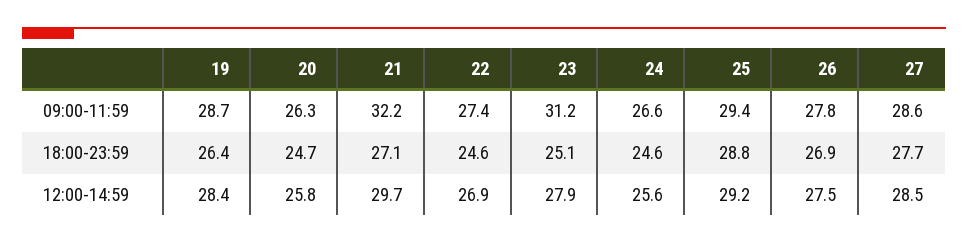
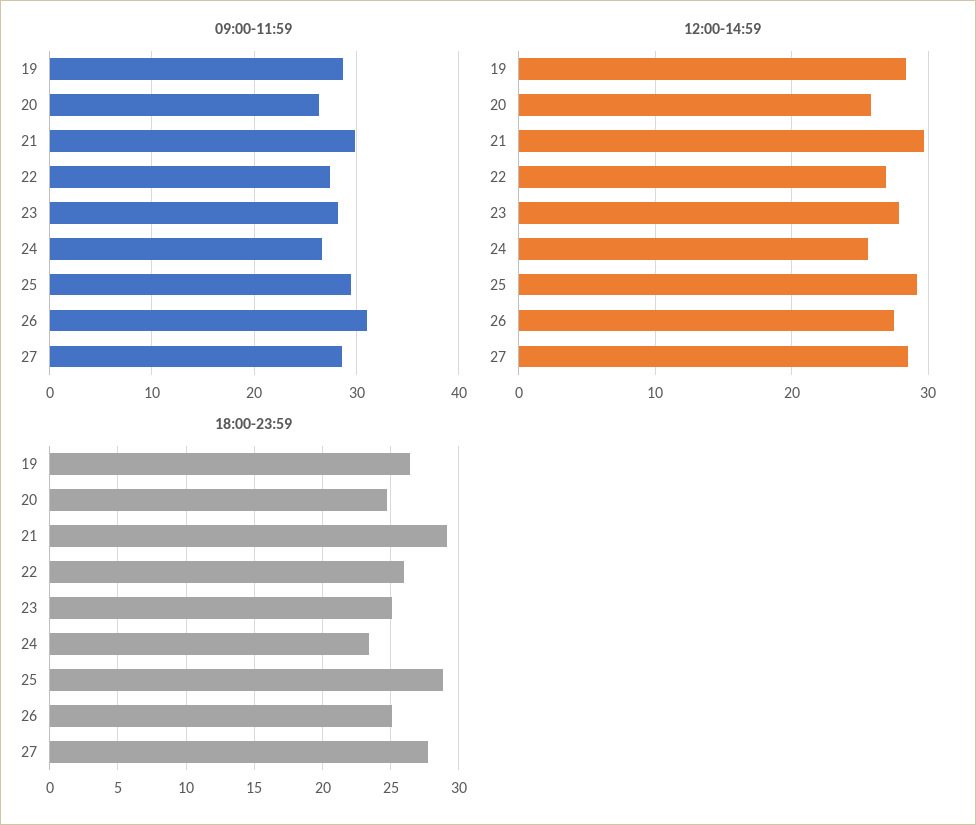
  {
    "09:00-11:59": {
      "19": 28.7,
      "20": 26.3,
-     "21": 32.2,
+     "21": 30,
      "22": 27.4,
-     "23": 31.2,
+     "23": 28,
      "24": 26.6,
      "25": 29.4,
-     "26": 27.8,
+     "26": 31,
      "27": 28.6
    },
    "18:00-23:59": {
      "19": 26.4,
      "20": 24.7,
-     "21": 27.1,
+     "21": 29,
-     "22": 24.6,
+     "22": 26,
      "23": 25.1,
-     "24": 24.6,
+     "24": 23.5,
      "25": 28.8,
-     "26": 26.9,
+     "26": 25,
      "27": 27.7
    },
    "12:00-14:59": {
      "19": 28.4,
      "20": 25.8,
      "21": 29.7,
      "22": 26.9,
      "23": 27.9,
      "24": 25.6,
      "25": 29.2,
      "26": 27.5,
      "27": 28.5
    }
  }

